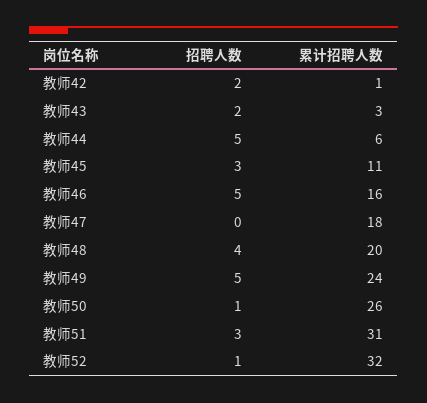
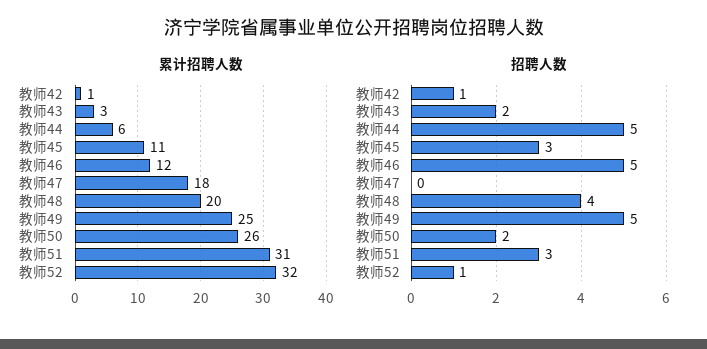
  {
    "招聘人数": {
-     "教师42": 2,
+     "教师42": 1,
      "教师43": 2,
      "教师44": 5,
      "教师45": 3,
      "教师46": 5,
      "教师47": 0,
      "教师48": 4,
      "教师49": 5,
-     "教师50": 1,
+     "教师50": 2,
      "教师51": 3,
      "教师52": 1
    },
    "累计招聘人数": {
      "教师42": 1,
      "教师43": 3,
      "教师44": 6,
      "教师45": 11,
-     "教师46": 16,
+     "教师46": 12,
      "教师47": 18,
      "教师48": 20,
-     "教师49": 24,
+     "教师49": 25,
      "教师50": 26,
      "教师51": 31,
      "教师52": 32
    }
  }

